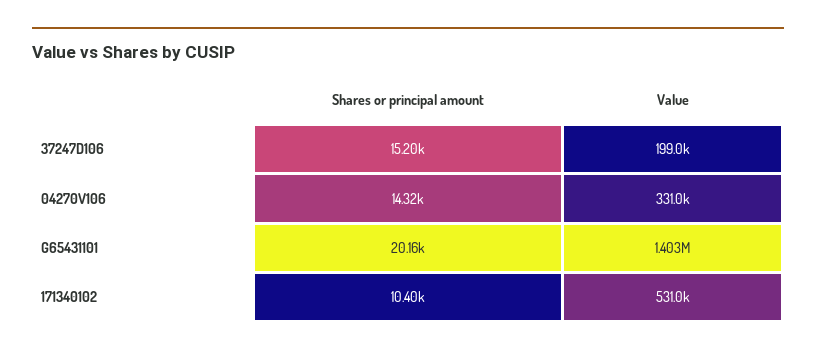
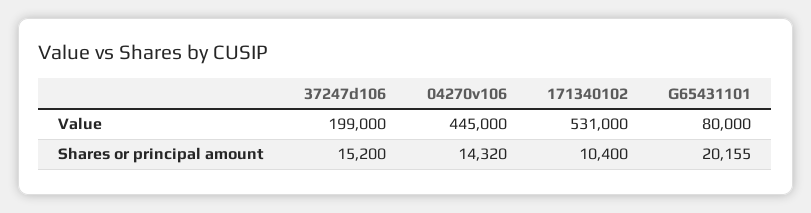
  {
    "Shares or principal amount": {
      "37247D106": 15200,
      "04270V106": 14320,
      "G65431101": 20155,
      "171340102": 10400
    },
    "Value": {
      "37247D106": 199000,
-     "04270V106": 331000,
+     "04270V106": 445000,
-     "G65431101": 1403000,
+     "G65431101": 80000,
      "171340102": 531000
    }
  }

